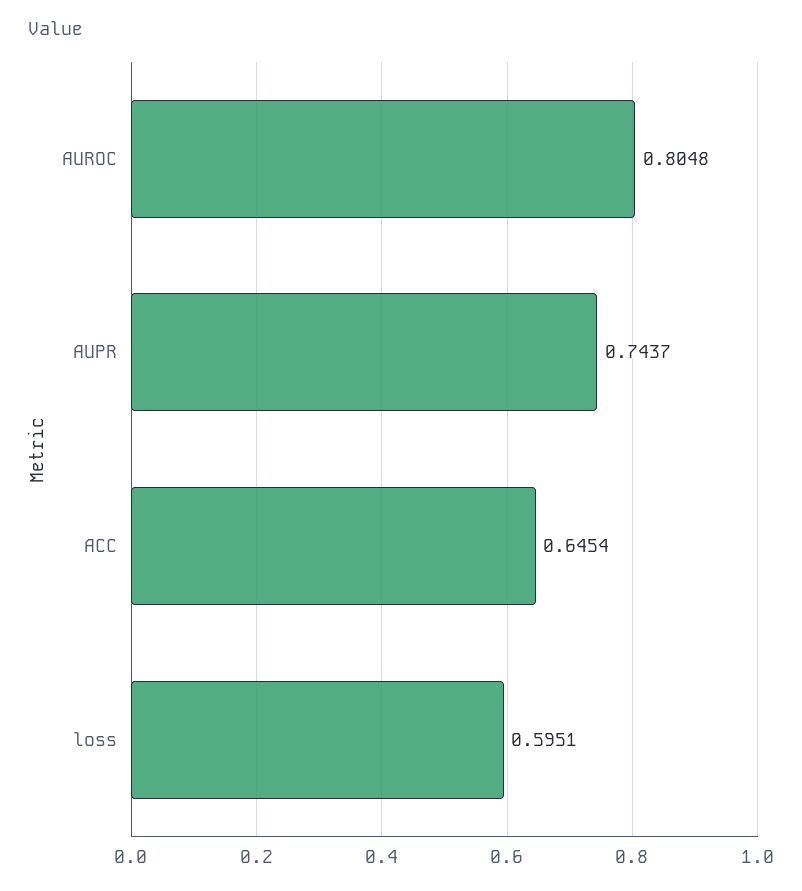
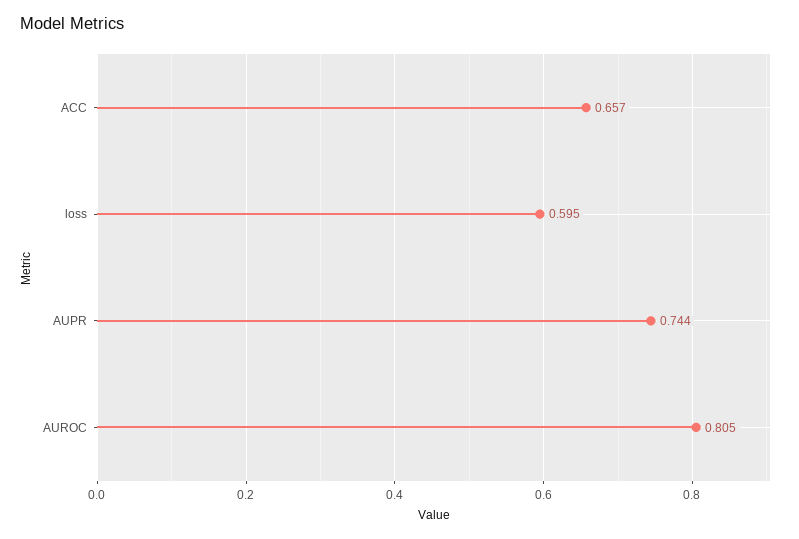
  {
    "AUROC": 0.8048,
    "AUPR": 0.7437,
-   "ACC": 0.6454,
+   "ACC": 0.657,
    "loss": 0.5951
  }

